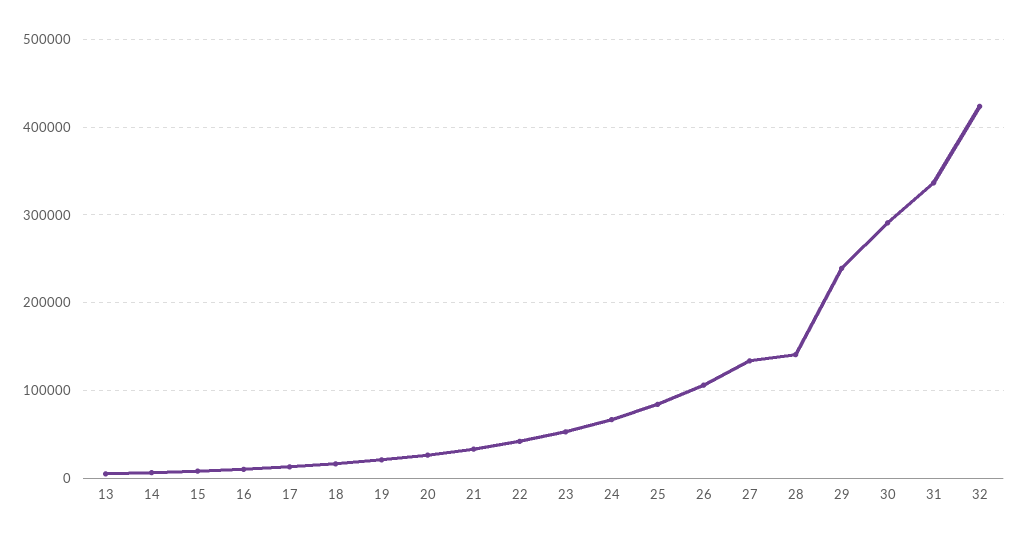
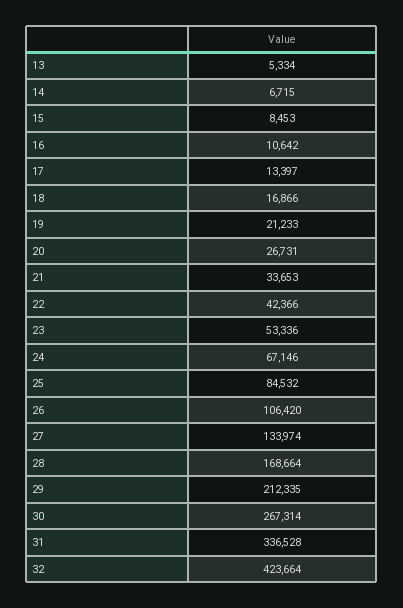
  {
    "13": 5334,
    "14": 6715,
    "15": 8453,
    "16": 10642,
    "17": 13397,
    "18": 16866,
    "19": 21233,
    "20": 26731,
    "21": 33653,
    "22": 42366,
    "23": 53336,
    "24": 67146,
    "25": 84532,
    "26": 106420,
    "27": 133974,
-   "28": 140000,
+   "28": 168664,
-   "29": 240000,
+   "29": 212335,
-   "30": 290000,
+   "30": 267314,
    "31": 336528,
    "32": 423664
  }

